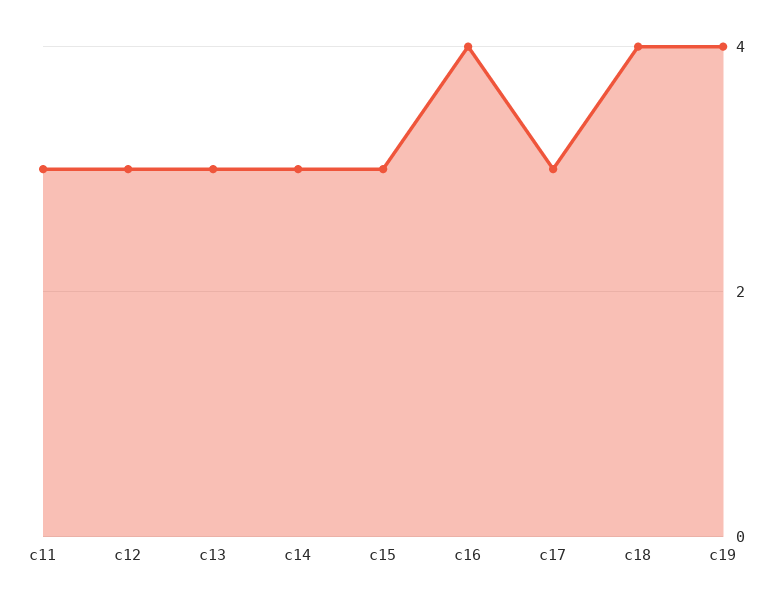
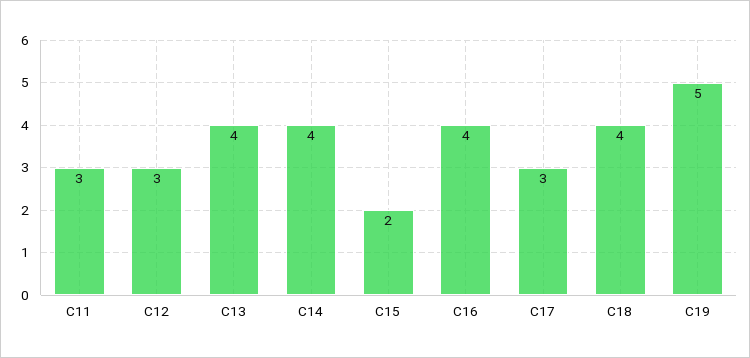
  {
    "c11": 3,
    "c12": 3,
-   "c13": 3,
+   "c13": 4,
-   "c14": 3,
+   "c14": 4,
-   "c15": 3,
+   "c15": 2,
    "c16": 4,
    "c17": 3,
    "c18": 4,
-   "c19": 4
+   "c19": 5
  }

